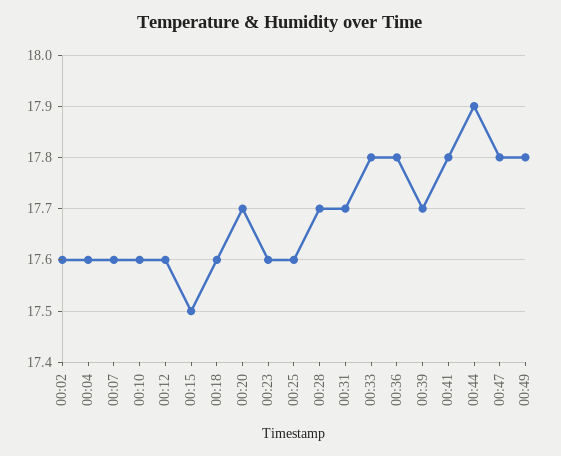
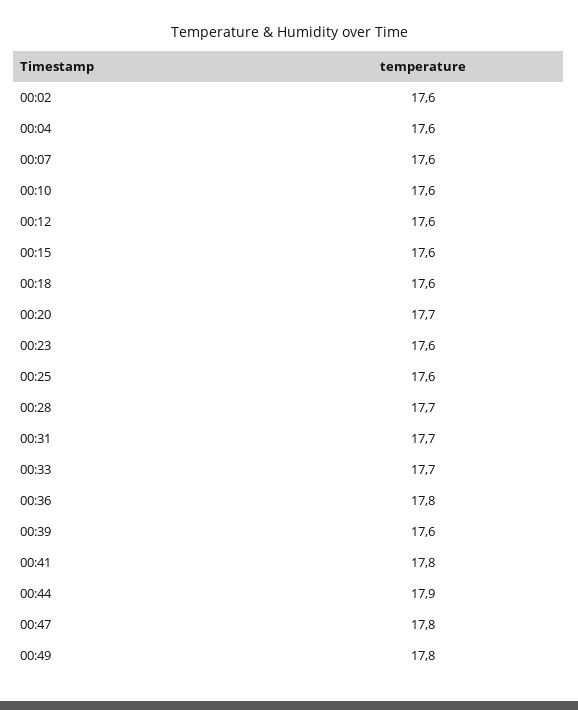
  {
    "00:02": 17.6,
    "00:04": 17.6,
    "00:07": 17.6,
    "00:10": 17.6,
    "00:12": 17.6,
-   "00:15": 17.5,
+   "00:15": 17.6,
    "00:18": 17.6,
    "00:20": 17.7,
    "00:23": 17.6,
    "00:25": 17.6,
    "00:28": 17.7,
    "00:31": 17.7,
-   "00:33": 17.8,
+   "00:33": 17.7,
    "00:36": 17.8,
-   "00:39": 17.7,
+   "00:39": 17.6,
    "00:41": 17.8,
    "00:44": 17.9,
    "00:47": 17.8,
    "00:49": 17.8
  }

